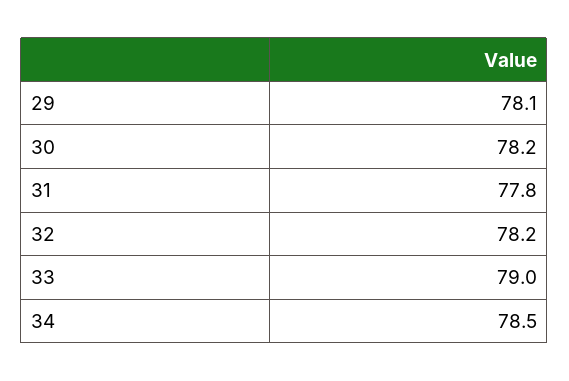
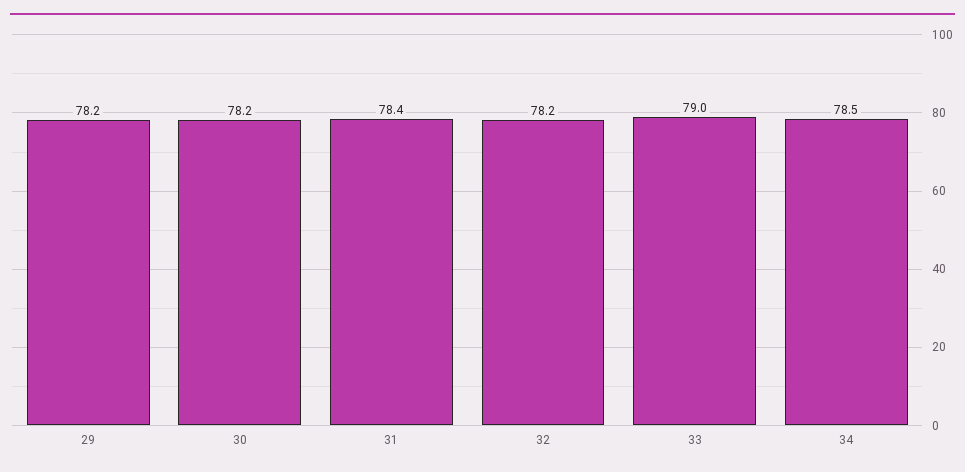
  {
-   "29": 78.1,
+   "29": 78.2,
    "30": 78.2,
-   "31": 77.8,
+   "31": 78.4,
    "32": 78.2,
    "33": 79,
    "34": 78.5
  }

